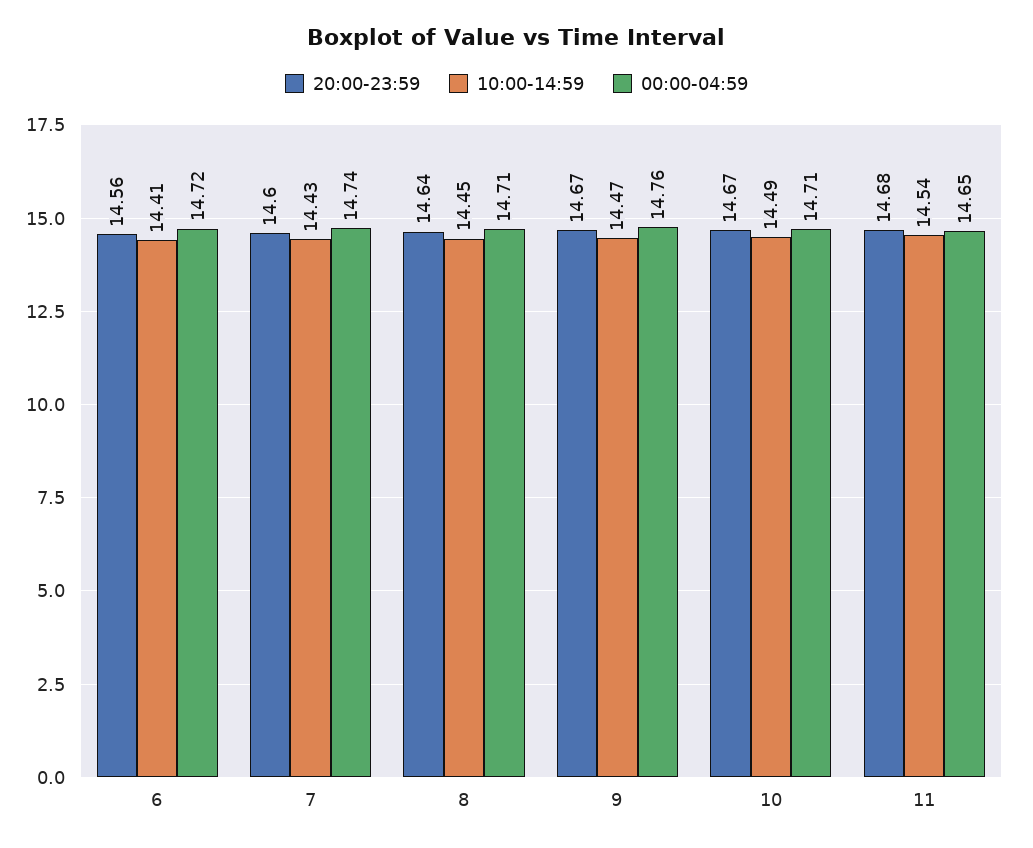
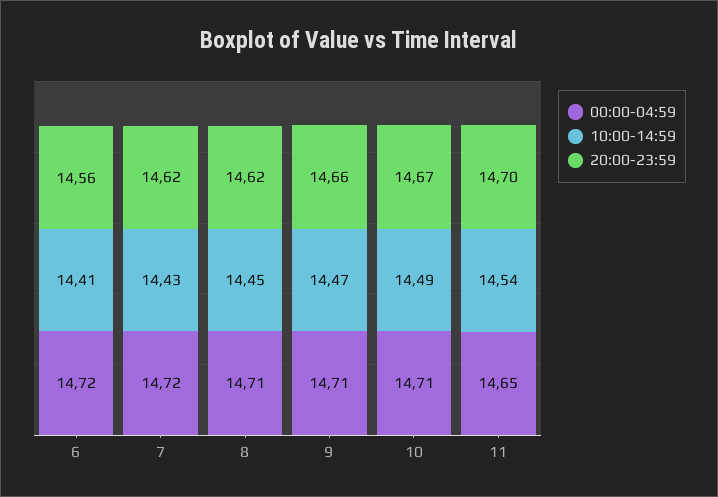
  {
    "20:00-23:59": {
      "6": 14.56,
-     "7": 14.6,
+     "7": 14.62,
-     "8": 14.64,
+     "8": 14.62,
-     "9": 14.67,
+     "9": 14.66,
      "10": 14.67,
-     "11": 14.68
+     "11": 14.7
    },
    "10:00-14:59": {
      "6": 14.41,
      "7": 14.43,
      "8": 14.45,
      "9": 14.47,
      "10": 14.49,
      "11": 14.54
    },
    "00:00-04:59": {
      "6": 14.72,
-     "7": 14.74,
+     "7": 14.72,
      "8": 14.71,
-     "9": 14.76,
+     "9": 14.71,
      "10": 14.71,
      "11": 14.65
    }
  }

